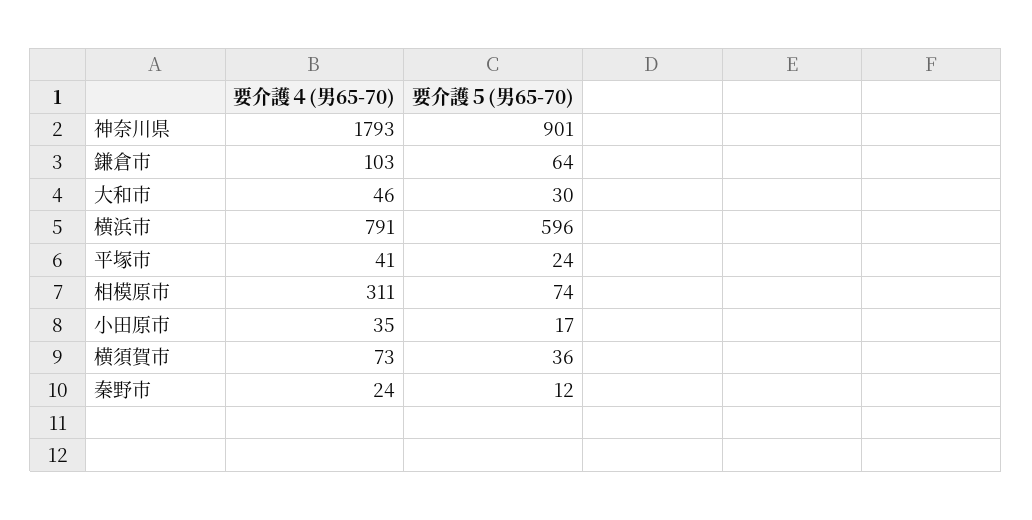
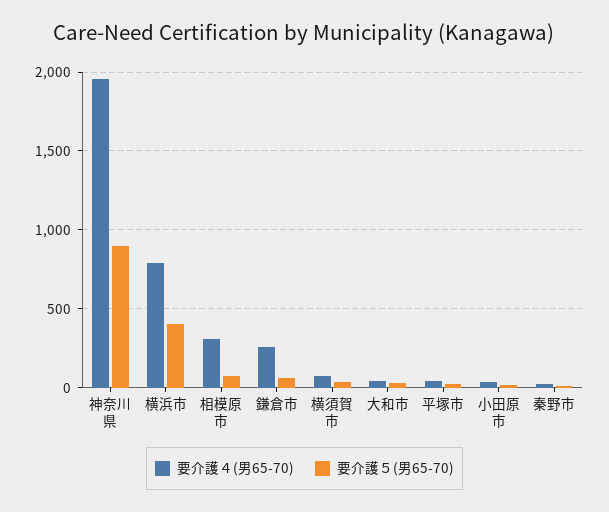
  {
    "要介護４(男65-70)": {
-     "神奈川県": 1793,
+     "神奈川県": 1950,
-     "鎌倉市": 103,
+     "鎌倉市": 250,
      "大和市": 46,
      "横浜市": 791,
      "平塚市": 41,
      "相模原市": 311,
      "小田原市": 35,
      "横須賀市": 73,
      "秦野市": 24
    },
    "要介護５(男65-70)": {
      "神奈川県": 901,
      "鎌倉市": 64,
      "大和市": 30,
-     "横浜市": 596,
+     "横浜市": 400,
      "平塚市": 24,
      "相模原市": 74,
      "小田原市": 17,
      "横須賀市": 36,
      "秦野市": 12
    }
  }

